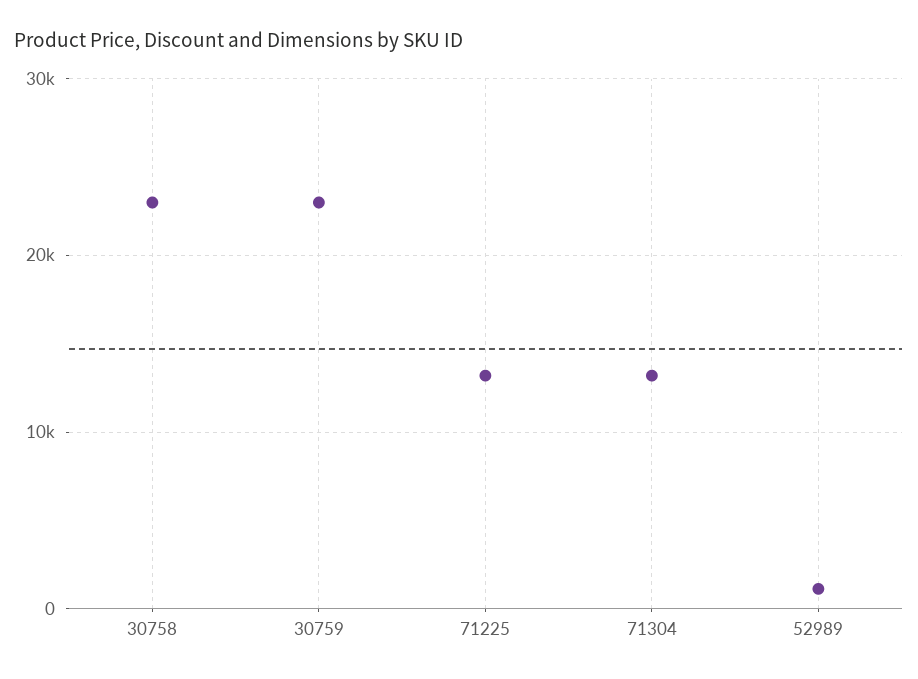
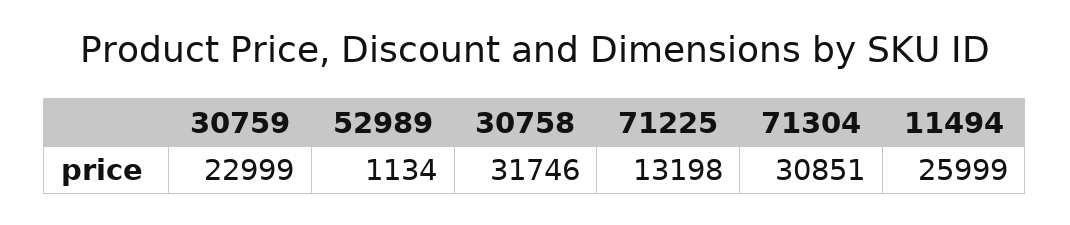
  {
-   "30758": 23000,
+   "30758": 31746,
    "30759": 22999,
    "71225": 13198,
-   "71304": 13000,
+   "71304": 30851,
-   "52989": 1134
+   "52989": 1134,
+   "11494": 25999
  }

